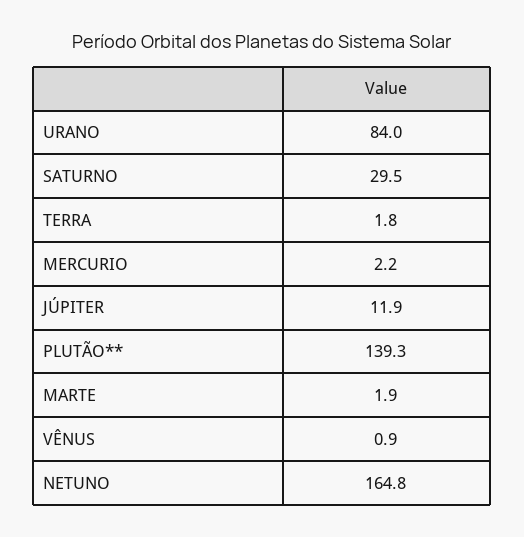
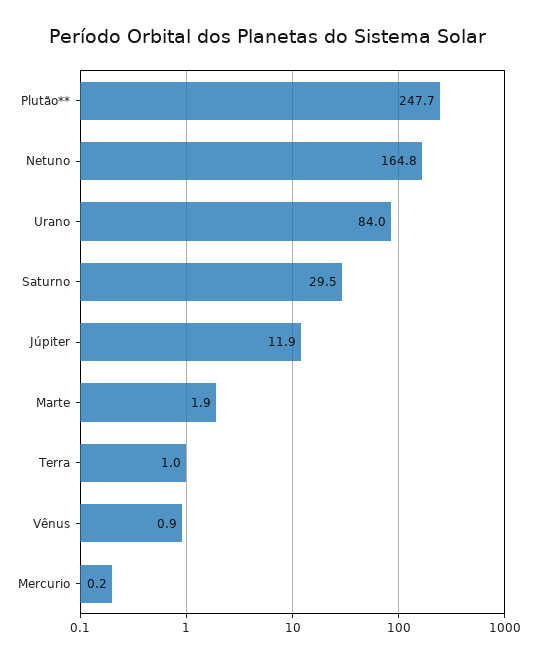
  {
    "URANO": 84,
    "SATURNO": 29.5,
-   "TERRA": 1.8,
+   "TERRA": 1,
-   "MERCURIO": 2.2,
+   "MERCURIO": 0.2,
    "JÚPITER": 11.9,
-   "PLUTÃO**": 139.3,
+   "PLUTÃO**": 247.7,
    "MARTE": 1.9,
    "VÊNUS": 0.9,
    "NETUNO": 164.8
  }

